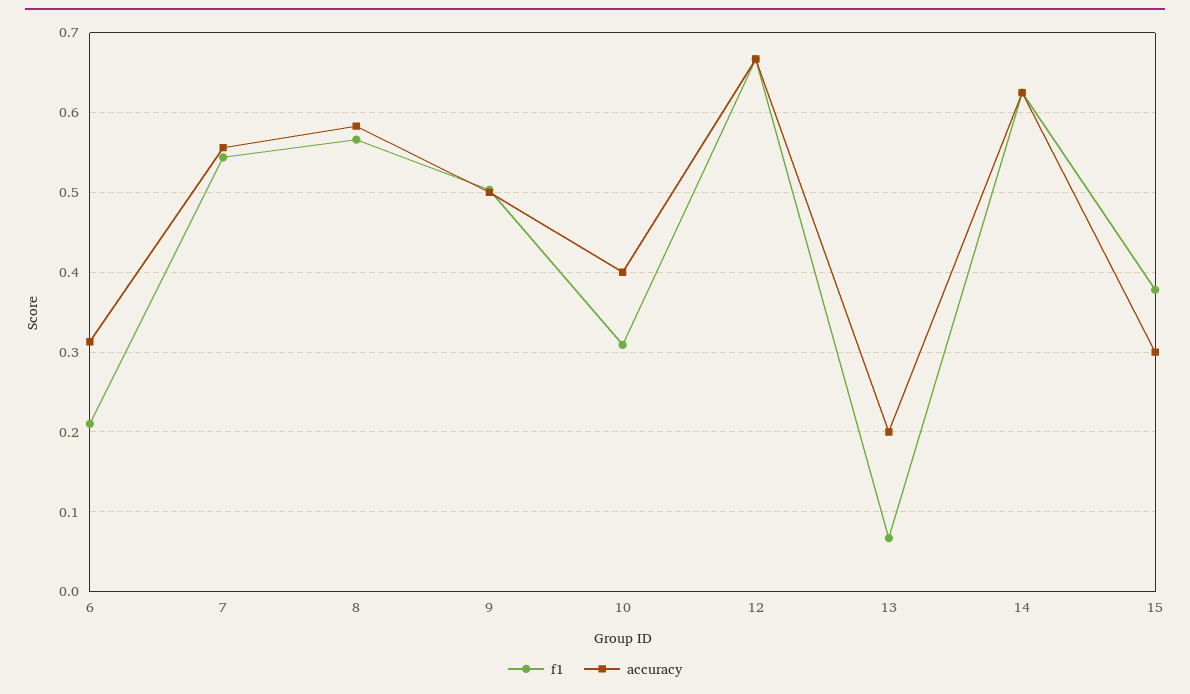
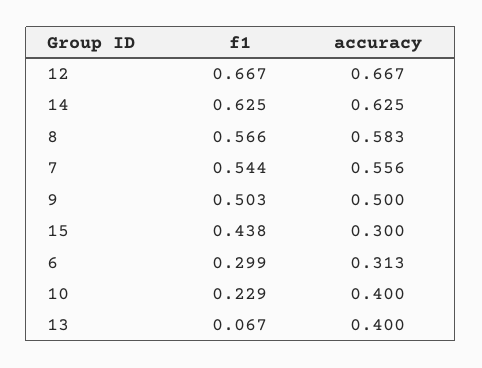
  {
    "f1": {
-     "6": 0.21,
+     "6": 0.299,
      "7": 0.544,
      "8": 0.566,
      "9": 0.503,
-     "10": 0.31,
+     "10": 0.229,
      "12": 0.667,
      "13": 0.067,
      "14": 0.625,
-     "15": 0.38
+     "15": 0.438
    },
    "accuracy": {
      "6": 0.313,
      "7": 0.556,
      "8": 0.583,
      "9": 0.5,
      "10": 0.4,
      "12": 0.667,
-     "13": 0.2,
+     "13": 0.4,
      "14": 0.625,
      "15": 0.3
    }
  }

